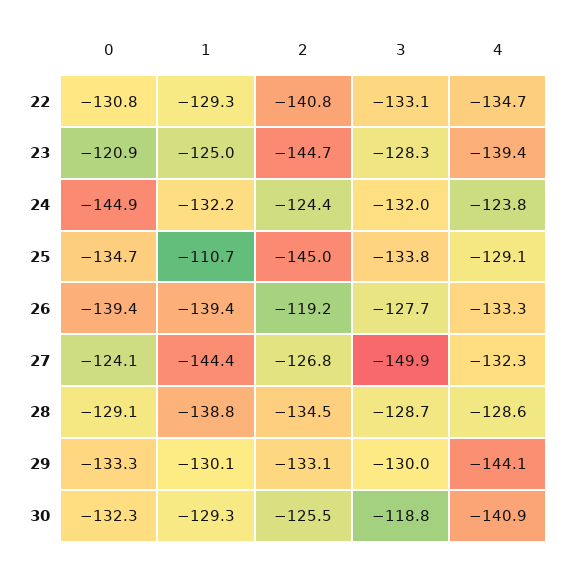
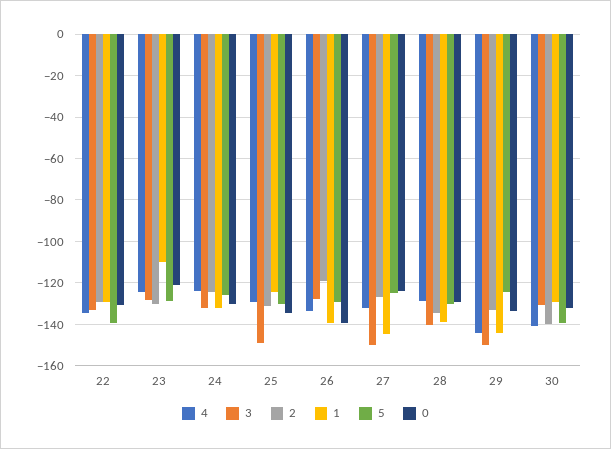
  {
    "0": {
      "22": -130.8,
      "23": -120.9,
-     "24": -144.9,
+     "24": -130,
      "25": -134.7,
      "26": -139.4,
      "27": -124.1,
      "28": -129.1,
      "29": -133.3,
      "30": -132.3
    },
    "1": {
      "22": -129.3,
-     "23": -125,
+     "23": -110,
      "24": -132.2,
-     "25": -110.7,
+     "25": -125,
      "26": -139.4,
      "27": -144.4,
      "28": -138.8,
-     "29": -130.1,
+     "29": -145,
      "30": -129.3
    },
    "2": {
-     "22": -140.8,
+     "22": -130,
-     "23": -144.7,
+     "23": -130,
      "24": -124.4,
-     "25": -145,
+     "25": -130,
      "26": -119.2,
      "27": -126.8,
      "28": -134.5,
      "29": -133.1,
-     "30": -125.5
+     "30": -140
    },
    "3": {
      "22": -133.1,
      "23": -128.3,
      "24": -132,
-     "25": -133.8,
+     "25": -150,
      "26": -127.7,
      "27": -149.9,
-     "28": -128.7,
+     "28": -140,
-     "29": -130,
+     "29": -150,
-     "30": -118.8
+     "30": -130
    },
    "4": {
      "22": -134.7,
-     "23": -139.4,
+     "23": -125,
      "24": -123.8,
      "25": -129.1,
      "26": -133.3,
      "27": -132.3,
      "28": -128.6,
      "29": -144.1,
      "30": -140.9
-   }
+   },
+   "5": {
+     "22": -140,
+     "23": -130,
+     "24": -125,
+     "25": -130,
+     "26": -130,
+     "27": -125,
+     "28": -130,
+     "29": -125,
+     "30": -140
+   }
  }

